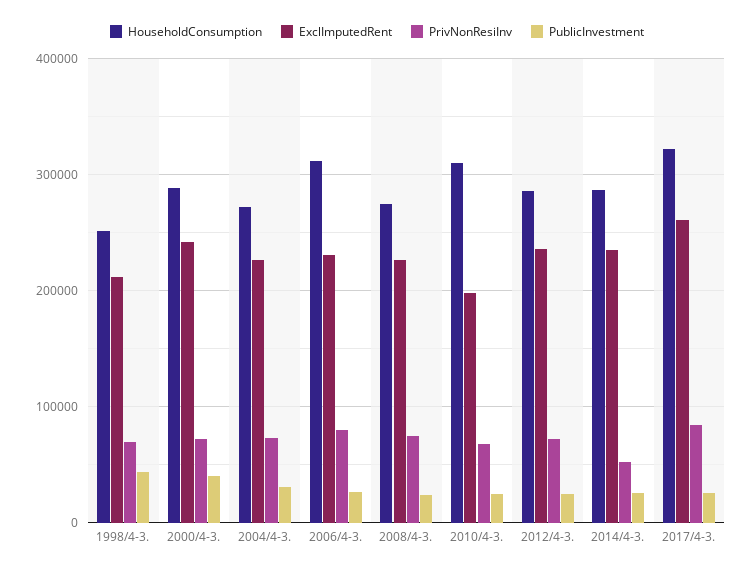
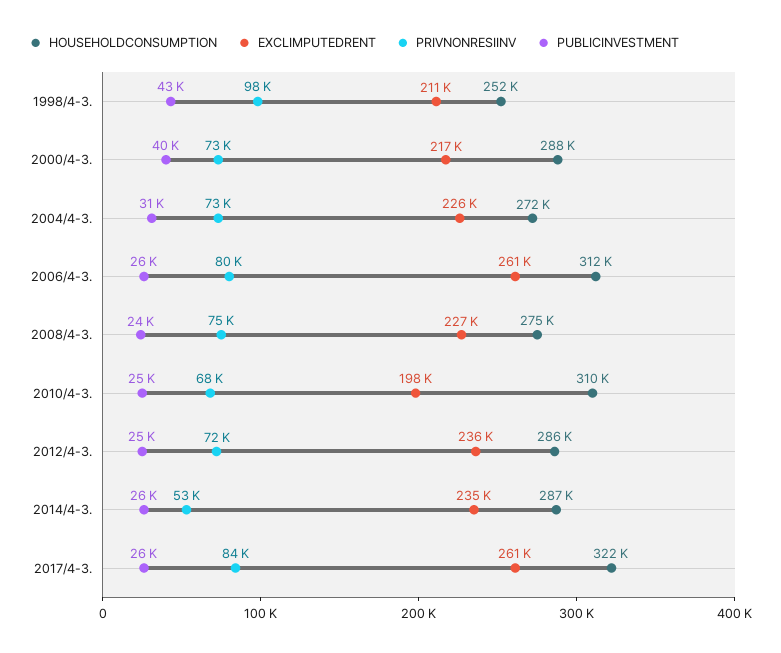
  {
    "HouseholdConsumption": {
      "1998/4-3.": 252000,
      "2000/4-3.": 288000,
      "2004/4-3.": 272000,
      "2006/4-3.": 312000,
      "2008/4-3.": 275000,
      "2010/4-3.": 310000,
      "2012/4-3.": 286000,
      "2014/4-3.": 287000,
      "2017/4-3.": 322000
    },
    "ExclImputedRent": {
      "1998/4-3.": 211000,
-     "2000/4-3.": 240000,
+     "2000/4-3.": 217000,
      "2004/4-3.": 226000,
-     "2006/4-3.": 230000,
+     "2006/4-3.": 261000,
      "2008/4-3.": 227000,
      "2010/4-3.": 198000,
      "2012/4-3.": 236000,
      "2014/4-3.": 235000,
      "2017/4-3.": 261000
    },
    "PrivNonResiInv": {
-     "1998/4-3.": 70000,
+     "1998/4-3.": 98000,
      "2000/4-3.": 73000,
      "2004/4-3.": 73000,
      "2006/4-3.": 80000,
      "2008/4-3.": 75000,
      "2010/4-3.": 68000,
      "2012/4-3.": 72000,
      "2014/4-3.": 53000,
      "2017/4-3.": 84000
    },
    "PublicInvestment": {
      "1998/4-3.": 43000,
      "2000/4-3.": 40000,
      "2004/4-3.": 31000,
      "2006/4-3.": 26000,
      "2008/4-3.": 24000,
      "2010/4-3.": 25000,
      "2012/4-3.": 25000,
      "2014/4-3.": 26000,
      "2017/4-3.": 26000
    }
  }

